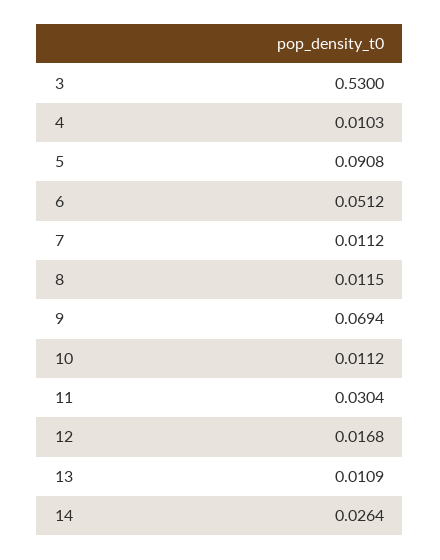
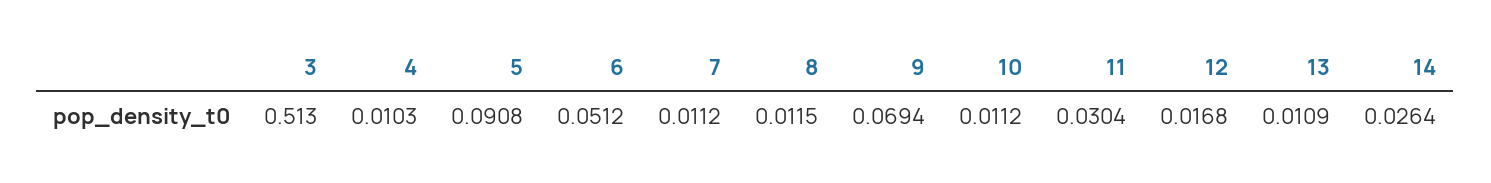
  {
-   "3": 0.53,
+   "3": 0.513,
    "4": 0.0103,
    "5": 0.0908,
    "6": 0.0512,
    "7": 0.0112,
    "8": 0.0115,
    "9": 0.0694,
    "10": 0.0112,
    "11": 0.0304,
    "12": 0.0168,
    "13": 0.0109,
    "14": 0.0264
  }

